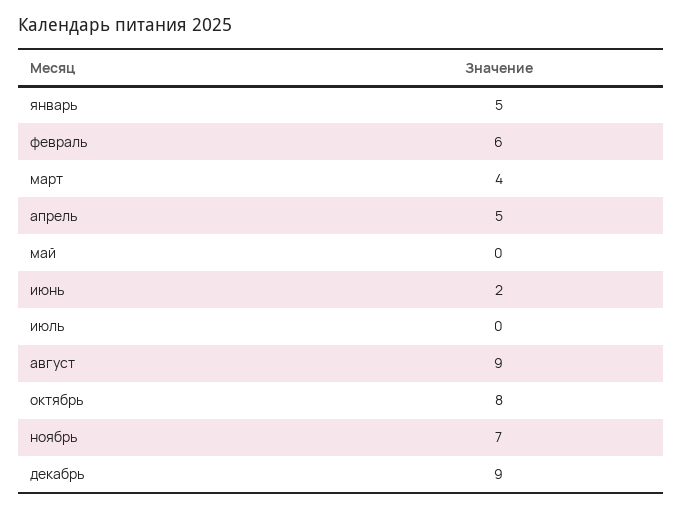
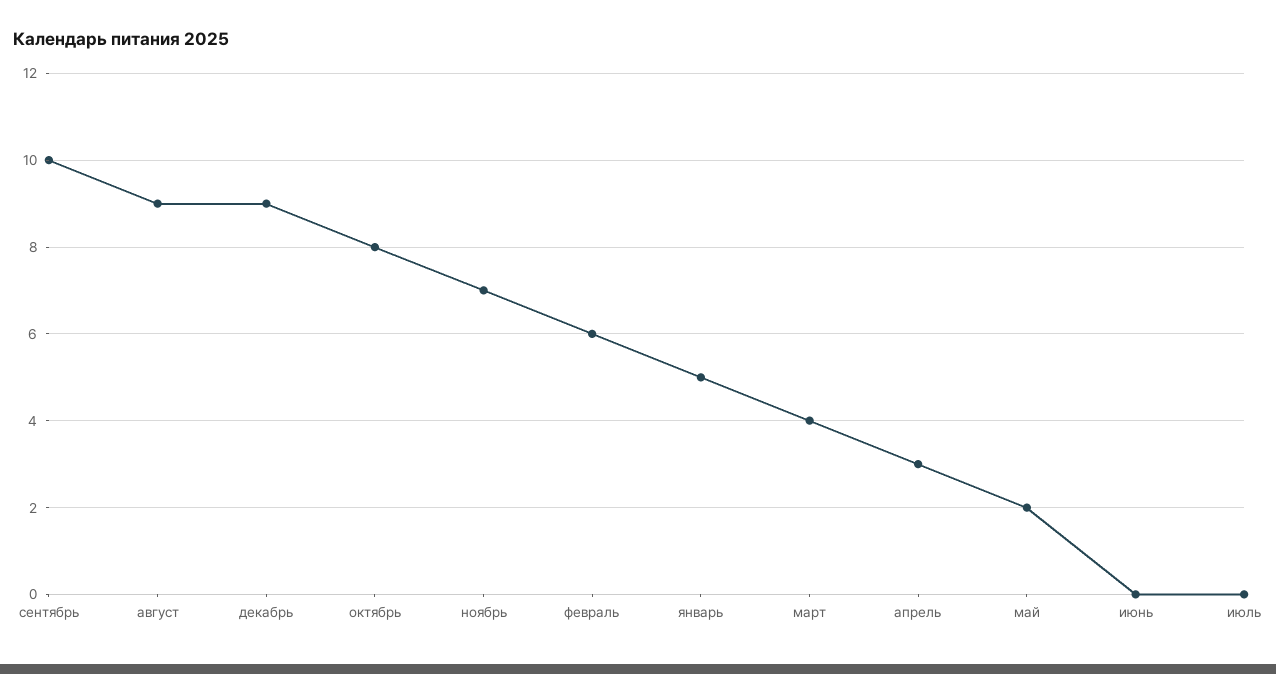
  {
    "январь": 5,
    "февраль": 6,
    "март": 4,
-   "апрель": 5,
+   "апрель": 3,
-   "май": 0,
+   "май": 2,
-   "июнь": 2,
+   "июнь": 0,
    "июль": 0,
    "август": 9,
    "октябрь": 8,
    "ноябрь": 7,
-   "декабрь": 9
+   "декабрь": 9,
+   "сентябрь": 10
  }

